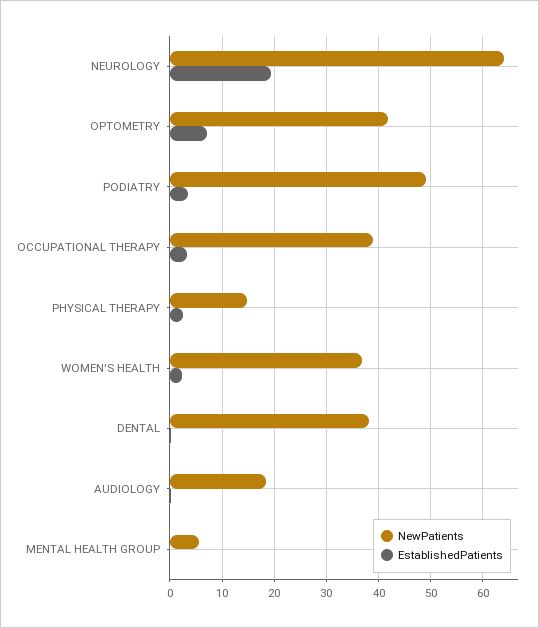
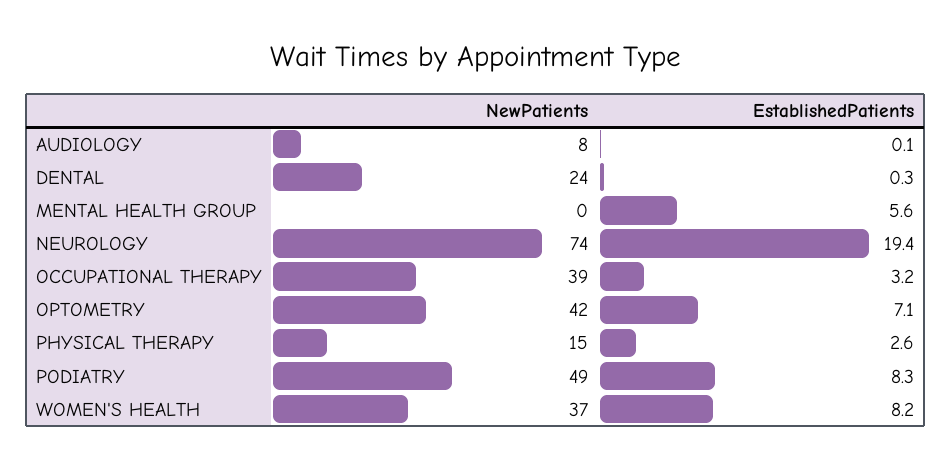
  {
    "NewPatients": {
-     "NEUROLOGY": 64,
+     "NEUROLOGY": 74,
      "OPTOMETRY": 42,
      "PODIATRY": 49,
      "OCCUPATIONAL THERAPY": 39,
      "PHYSICAL THERAPY": 15,
      "WOMEN'S HEALTH": 37,
-     "DENTAL": 38,
+     "DENTAL": 24,
-     "AUDIOLOGY": 18,
+     "AUDIOLOGY": 8,
-     "MENTAL HEALTH GROUP": 6
+     "MENTAL HEALTH GROUP": 0
    },
    "EstablishedPatients": {
      "NEUROLOGY": 19.4,
      "OPTOMETRY": 7.1,
-     "PODIATRY": 4,
+     "PODIATRY": 8.3,
      "OCCUPATIONAL THERAPY": 3.2,
      "PHYSICAL THERAPY": 2.6,
-     "WOMEN'S HEALTH": 2,
+     "WOMEN'S HEALTH": 8.2,
      "DENTAL": 0.3,
      "AUDIOLOGY": 0.1,
-     "MENTAL HEALTH GROUP": 0
+     "MENTAL HEALTH GROUP": 5.6
    }
  }

